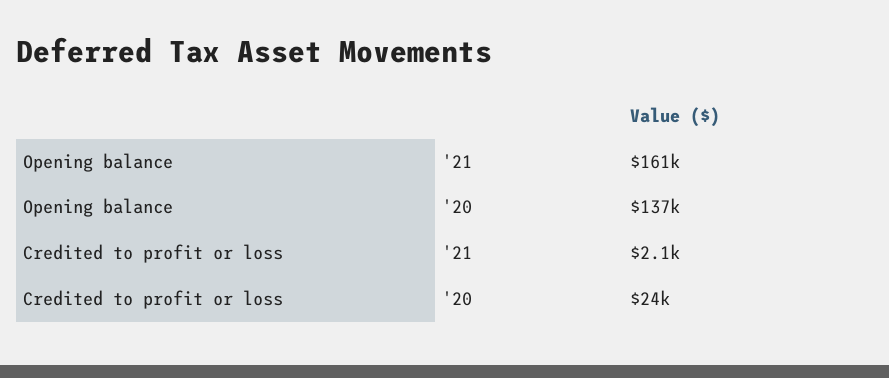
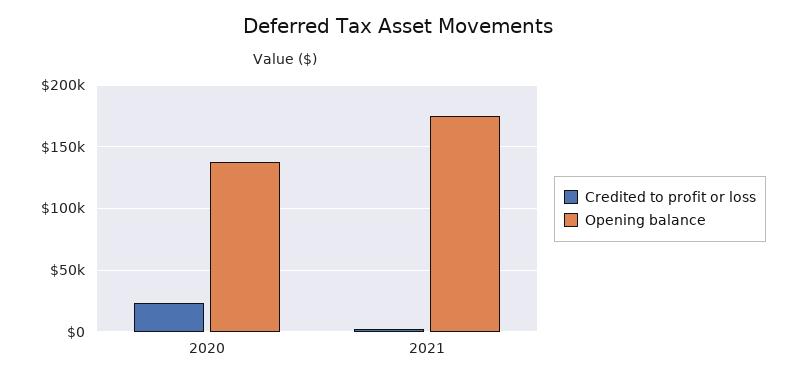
  {
    "Opening balance": {
-     "'21": 161000,
+     "'21": 175000,
      "'20": 137000
    },
    "Credited to profit or loss": {
      "'21": 2100,
      "'20": 24000
    }
  }

